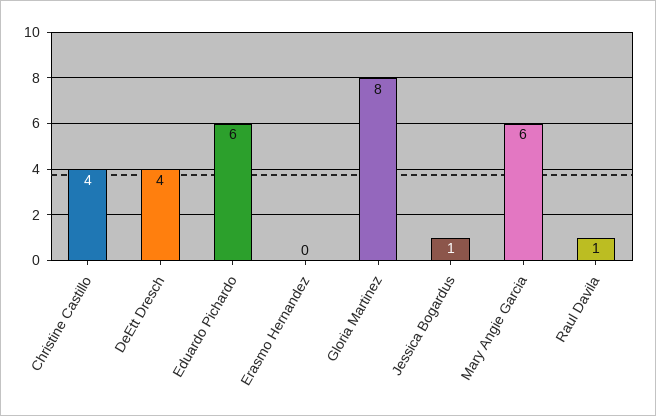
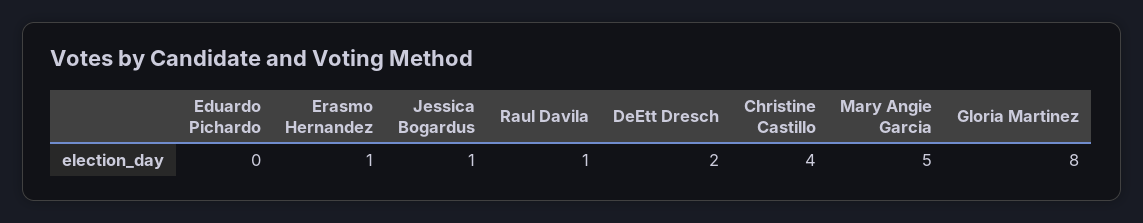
  {
    "Christine Castillo": 4,
-   "DeEtt Dresch": 4,
+   "DeEtt Dresch": 2,
-   "Eduardo Pichardo": 6,
+   "Eduardo Pichardo": 0,
-   "Erasmo Hernandez": 0,
+   "Erasmo Hernandez": 1,
    "Gloria Martinez": 8,
    "Jessica Bogardus": 1,
-   "Mary Angie Garcia": 6,
+   "Mary Angie Garcia": 5,
    "Raul Davila": 1
  }

